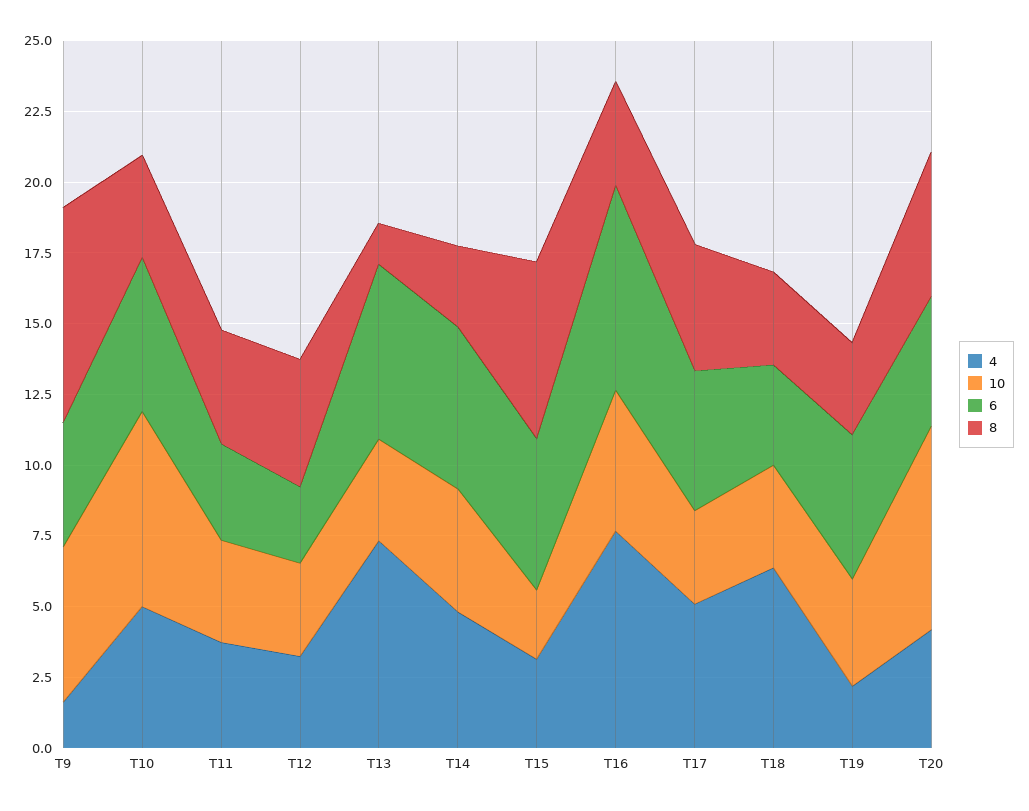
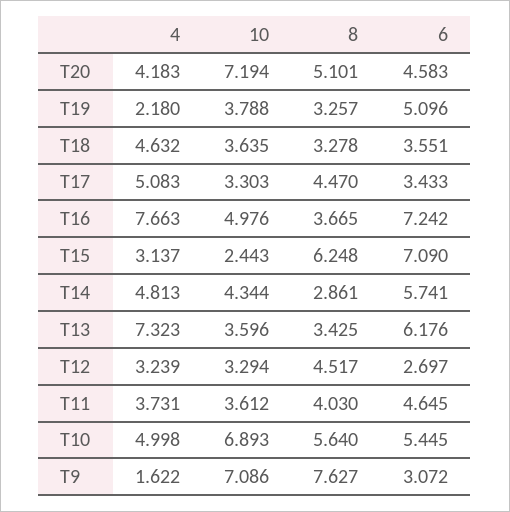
  {
    "4": {
      "T9": 1.622,
      "T10": 4.998,
      "T11": 3.731,
      "T12": 3.239,
      "T13": 7.323,
      "T14": 4.813,
      "T15": 3.137,
      "T16": 7.663,
      "T17": 5.083,
-     "T18": 6.5,
+     "T18": 4.632,
      "T19": 2.18,
      "T20": 4.183
    },
    "10": {
-     "T9": 5.5,
+     "T9": 7.086,
      "T10": 6.893,
      "T11": 3.612,
      "T12": 3.294,
      "T13": 3.596,
      "T14": 4.344,
      "T15": 2.443,
      "T16": 4.976,
      "T17": 3.303,
      "T18": 3.635,
      "T19": 3.788,
      "T20": 7.194
    },
    "6": {
-     "T9": 4.5,
+     "T9": 3.072,
      "T10": 5.445,
-     "T11": 3.5,
+     "T11": 4.645,
      "T12": 2.697,
      "T13": 6.176,
      "T14": 5.741,
-     "T15": 5.5,
+     "T15": 7.09,
      "T16": 7.242,
-     "T17": 5,
+     "T17": 3.433,
      "T18": 3.551,
      "T19": 5.096,
      "T20": 4.583
    },
    "8": {
      "T9": 7.627,
-     "T10": 3.5,
+     "T10": 5.64,
      "T11": 4.03,
      "T12": 4.517,
-     "T13": 1.5,
+     "T13": 3.425,
      "T14": 2.861,
      "T15": 6.248,
      "T16": 3.665,
      "T17": 4.47,
      "T18": 3.278,
      "T19": 3.257,
      "T20": 5.101
    }
  }

